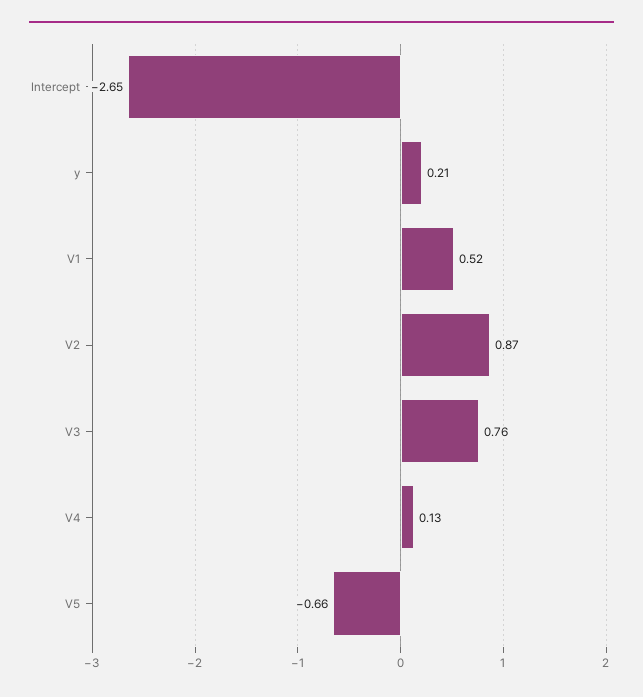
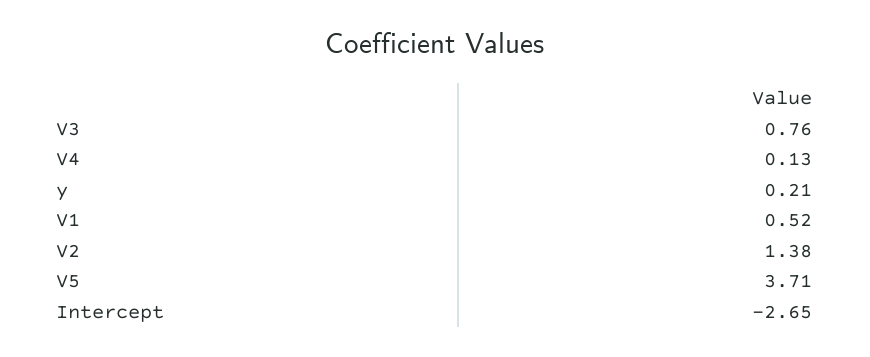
  {
    "Intercept": -2.65,
    "y": 0.21,
    "V1": 0.52,
-   "V2": 0.87,
+   "V2": 1.38,
    "V3": 0.76,
    "V4": 0.13,
-   "V5": -0.66
+   "V5": 3.71
  }

